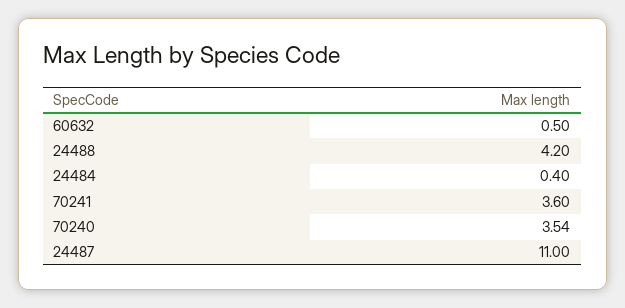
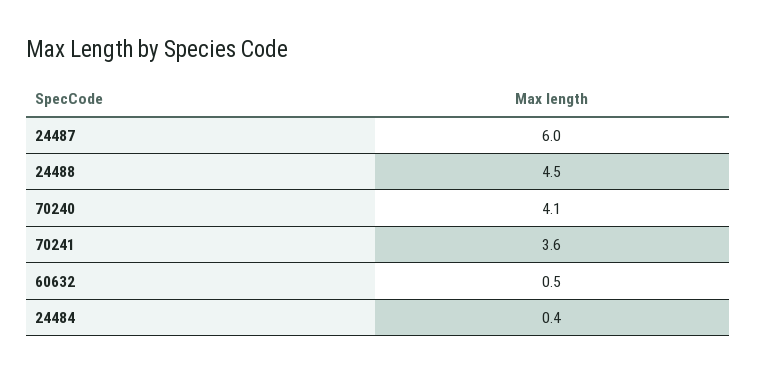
  {
    "60632": 0.5,
-   "24488": 4.2,
+   "24488": 4.5,
    "24484": 0.4,
    "70241": 3.6,
-   "70240": 3.54,
+   "70240": 4.1,
-   "24487": 11
+   "24487": 6
  }

